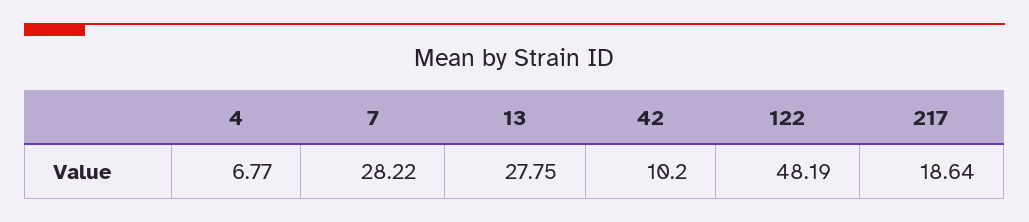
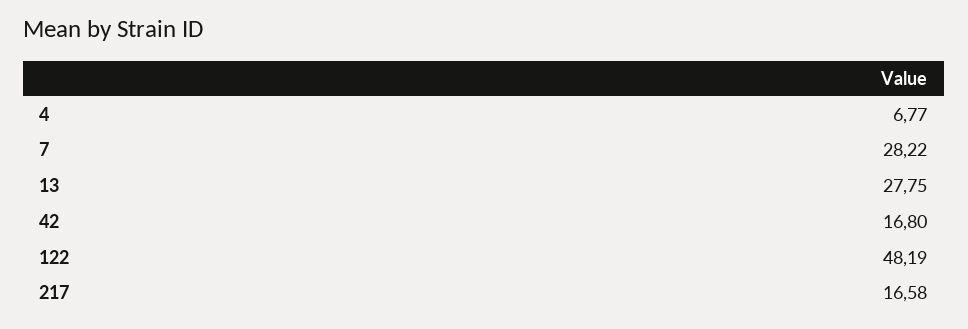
  {
    "4": 6.77,
    "7": 28.22,
    "13": 27.75,
-   "42": 10.2,
+   "42": 16.8,
    "122": 48.19,
-   "217": 18.64
+   "217": 16.58
  }

